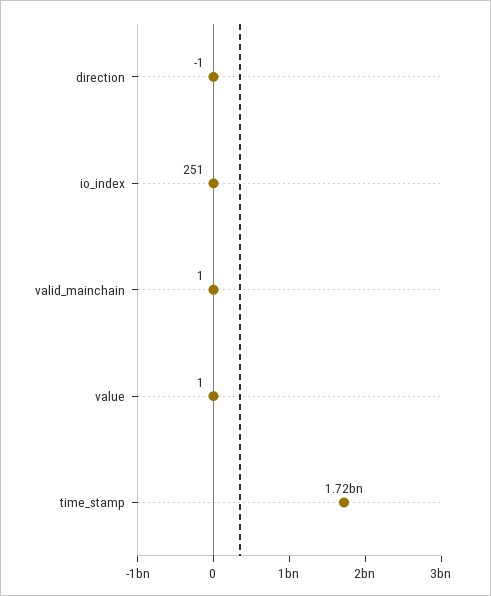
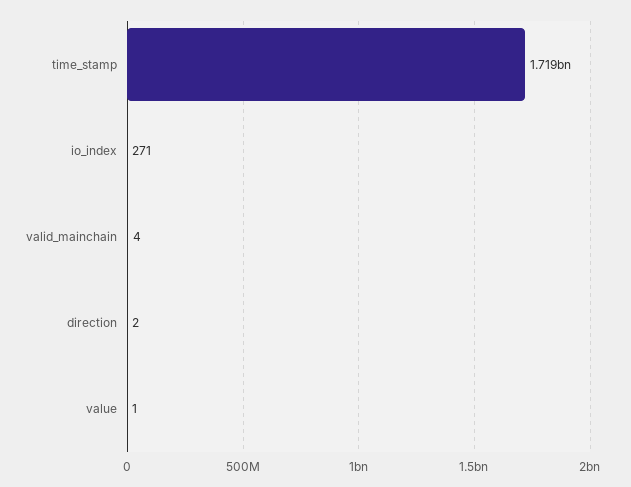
  {
-   "direction": -1,
+   "direction": 2,
-   "io_index": 251,
+   "io_index": 271,
-   "valid_mainchain": 1,
+   "valid_mainchain": 4,
    "value": 1,
    "time_stamp": 1719000000
  }

